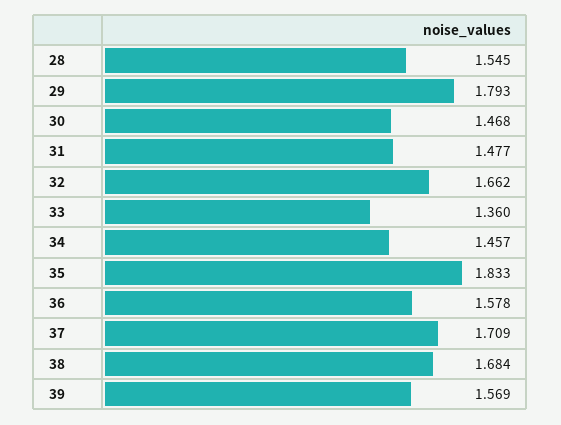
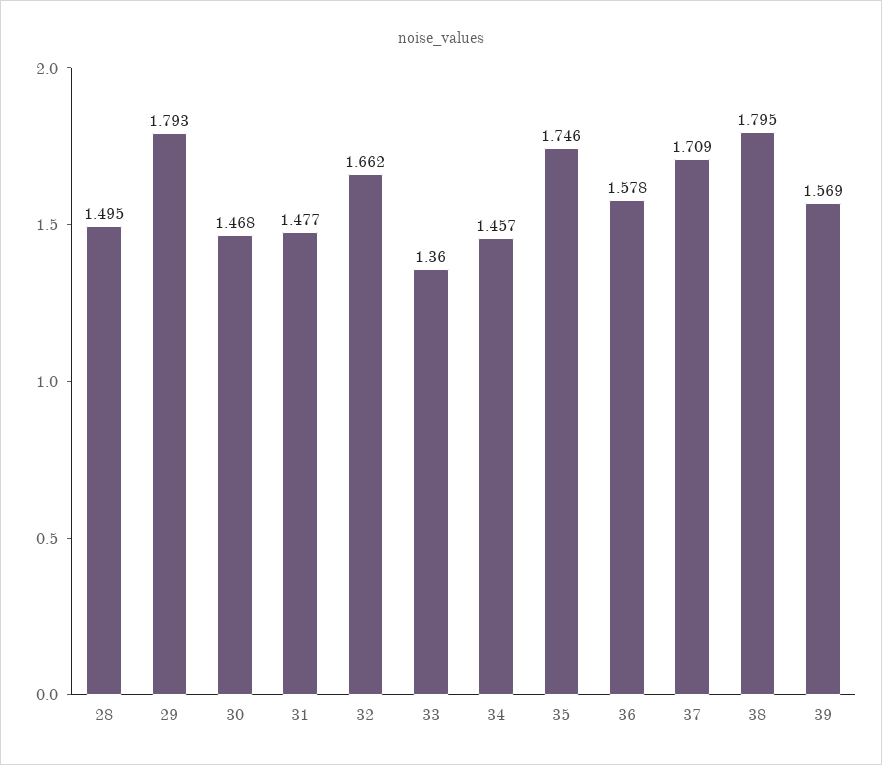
  {
-   "28": 1.545,
+   "28": 1.495,
    "29": 1.793,
    "30": 1.468,
    "31": 1.477,
    "32": 1.662,
    "33": 1.36,
    "34": 1.457,
-   "35": 1.833,
+   "35": 1.746,
    "36": 1.578,
    "37": 1.709,
-   "38": 1.684,
+   "38": 1.795,
    "39": 1.569
  }

